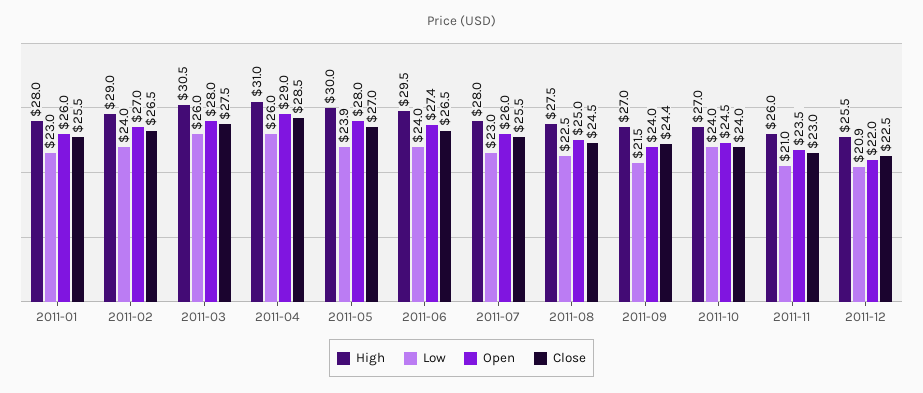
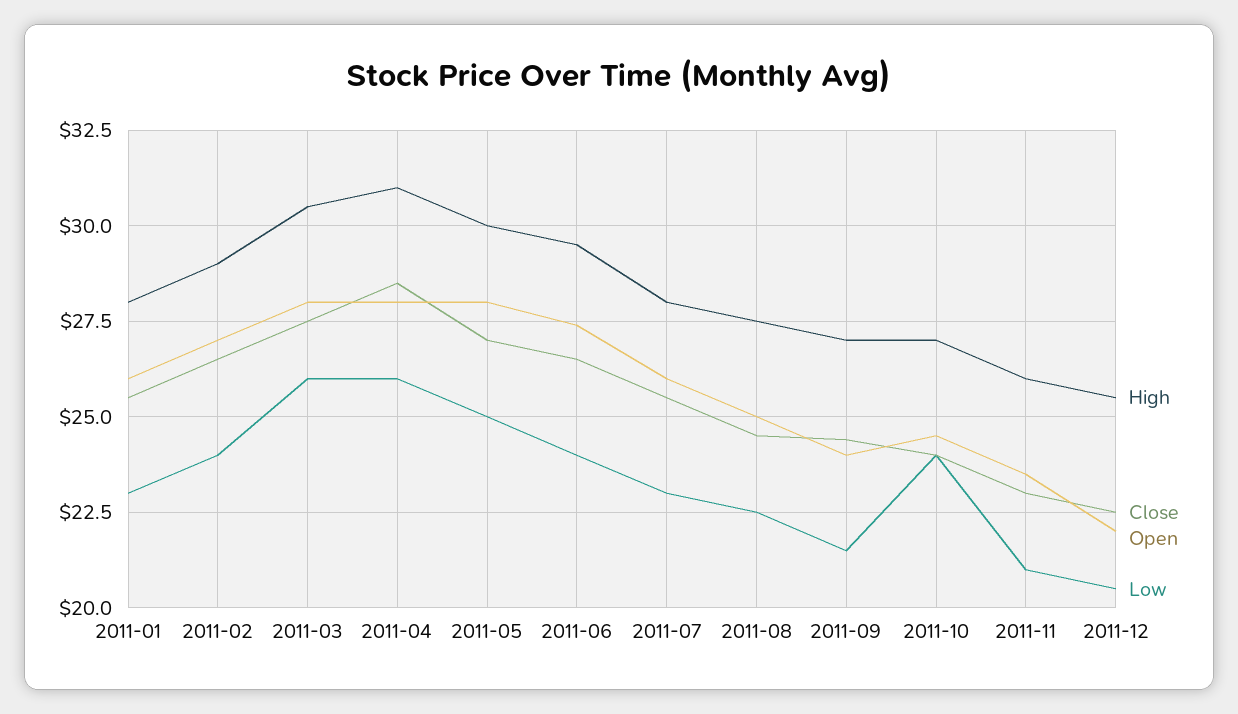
  {
    "High": {
      "2011-01": 28,
      "2011-02": 29,
      "2011-03": 30.5,
      "2011-04": 31,
      "2011-05": 30,
      "2011-06": 29.5,
      "2011-07": 28,
      "2011-08": 27.5,
      "2011-09": 27,
      "2011-10": 27,
      "2011-11": 26,
      "2011-12": 25.5
    },
    "Low": {
      "2011-01": 23,
      "2011-02": 24,
      "2011-03": 26,
      "2011-04": 26,
-     "2011-05": 23.9,
+     "2011-05": 25,
      "2011-06": 24,
      "2011-07": 23,
      "2011-08": 22.5,
      "2011-09": 21.5,
      "2011-10": 24,
      "2011-11": 21,
-     "2011-12": 20.9
+     "2011-12": 20.5
    },
    "Open": {
      "2011-01": 26,
      "2011-02": 27,
      "2011-03": 28,
-     "2011-04": 29,
+     "2011-04": 28,
      "2011-05": 28,
      "2011-06": 27.4,
      "2011-07": 26,
      "2011-08": 25,
      "2011-09": 24,
      "2011-10": 24.5,
      "2011-11": 23.5,
      "2011-12": 22
    },
    "Close": {
      "2011-01": 25.5,
      "2011-02": 26.5,
      "2011-03": 27.5,
      "2011-04": 28.5,
      "2011-05": 27,
      "2011-06": 26.5,
      "2011-07": 25.5,
      "2011-08": 24.5,
      "2011-09": 24.4,
      "2011-10": 24,
      "2011-11": 23,
      "2011-12": 22.5
    }
  }

